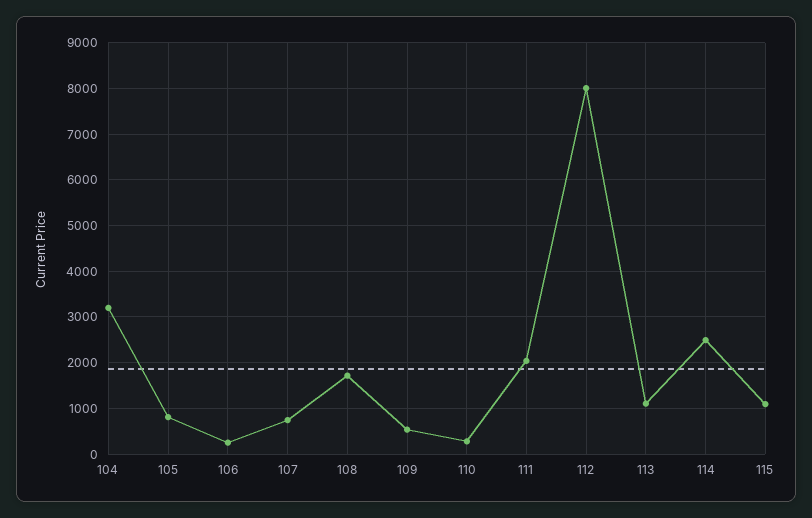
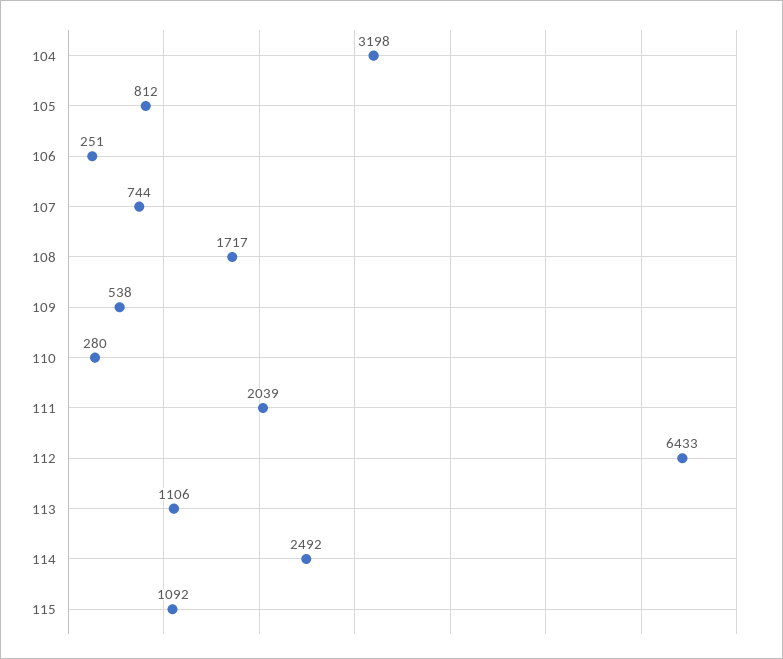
  {
    "104": 3198,
    "105": 812,
    "106": 251,
    "107": 744,
    "108": 1717,
    "109": 538,
    "110": 280,
    "111": 2039,
-   "112": 8000,
+   "112": 6433,
    "113": 1106,
    "114": 2492,
    "115": 1092
  }

